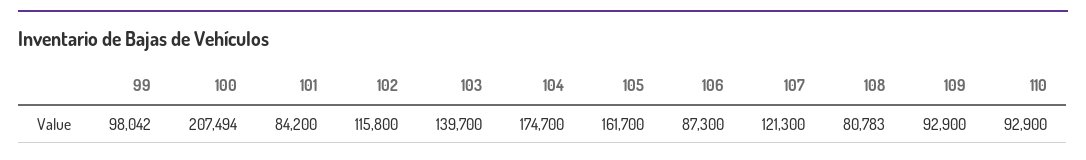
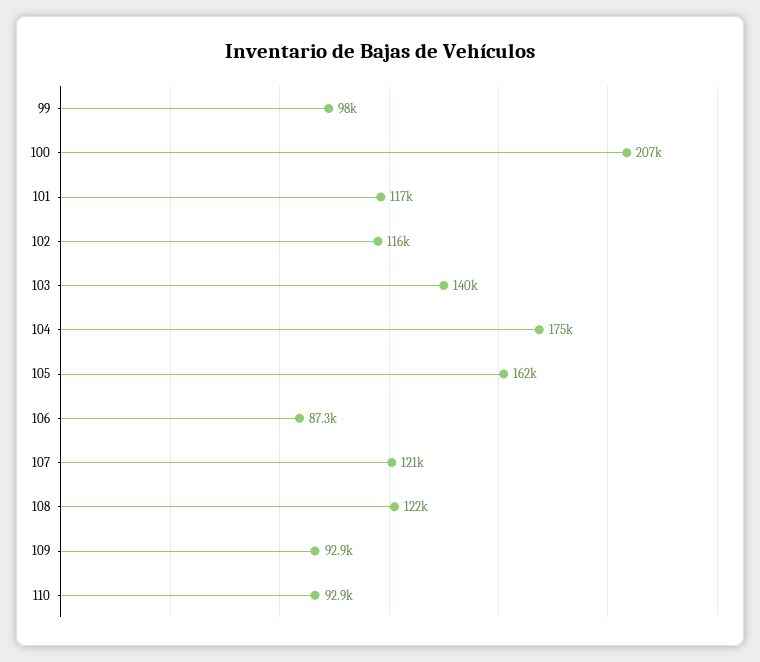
  {
    "99": 98042,
    "100": 207494,
-   "101": 84200,
+   "101": 117000,
    "102": 115800,
    "103": 139700,
    "104": 174700,
    "105": 161700,
    "106": 87300,
    "107": 121300,
-   "108": 80783,
+   "108": 122000,
    "109": 92900,
    "110": 92900
  }

